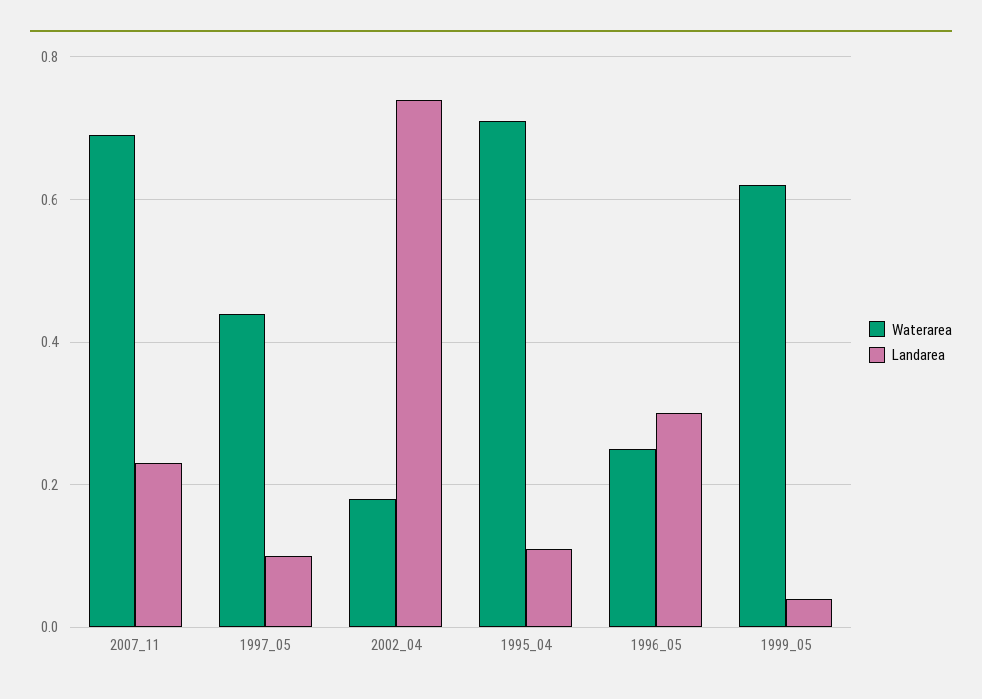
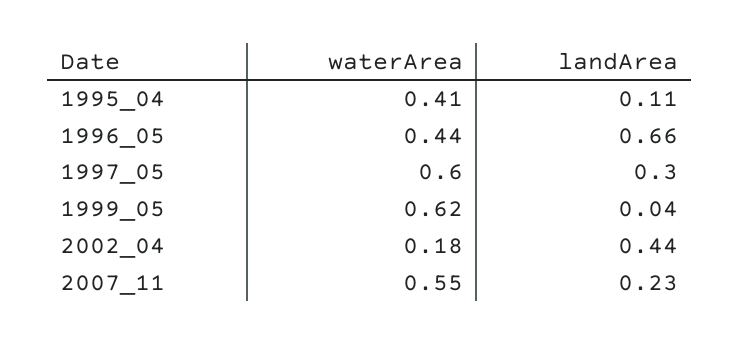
  {
    "Waterarea": {
-     "2007_11": 0.7,
+     "2007_11": 0.55,
-     "1997_05": 0.45,
+     "1997_05": 0.6,
      "2002_04": 0.18,
-     "1995_04": 0.7,
+     "1995_04": 0.41,
-     "1996_05": 0.25,
+     "1996_05": 0.44,
      "1999_05": 0.62
    },
    "Landarea": {
      "2007_11": 0.23,
-     "1997_05": 0.1,
+     "1997_05": 0.3,
-     "2002_04": 0.75,
+     "2002_04": 0.44,
      "1995_04": 0.11,
-     "1996_05": 0.3,
+     "1996_05": 0.66,
      "1999_05": 0.04
    }
  }

